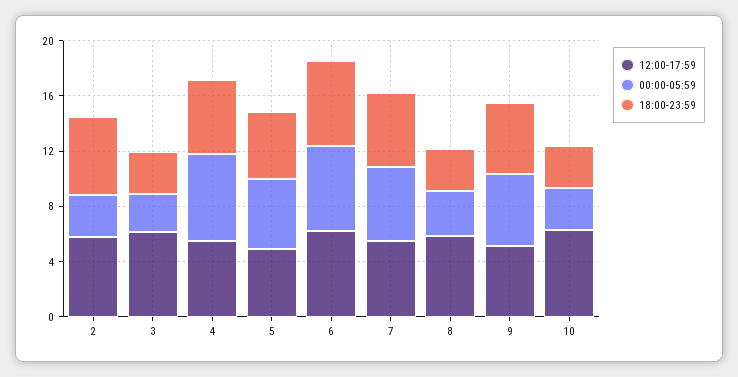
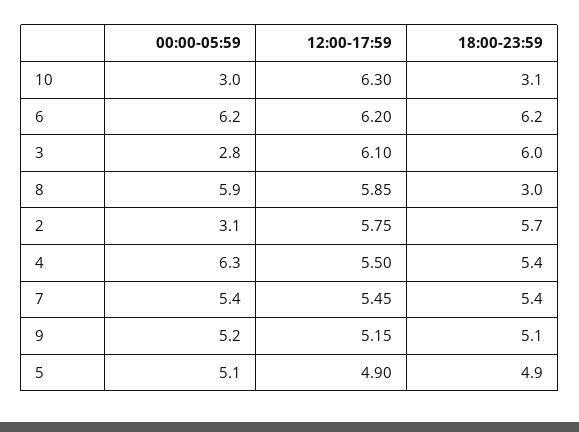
  {
    "12:00-17:59": {
      "2": 5.75,
      "3": 6.1,
      "4": 5.5,
      "5": 4.9,
      "6": 6.2,
      "7": 5.45,
      "8": 5.85,
      "9": 5.15,
      "10": 6.3
    },
    "00:00-05:59": {
      "2": 3.1,
      "3": 2.8,
      "4": 6.3,
      "5": 5.1,
      "6": 6.2,
      "7": 5.4,
-     "8": 3,
+     "8": 5.9,
      "9": 5.2,
      "10": 3
    },
    "18:00-23:59": {
      "2": 5.7,
-     "3": 3,
+     "3": 6,
      "4": 5.4,
      "5": 4.9,
      "6": 6.2,
      "7": 5.4,
      "8": 3,
      "9": 5.1,
      "10": 3.1
    }
  }

